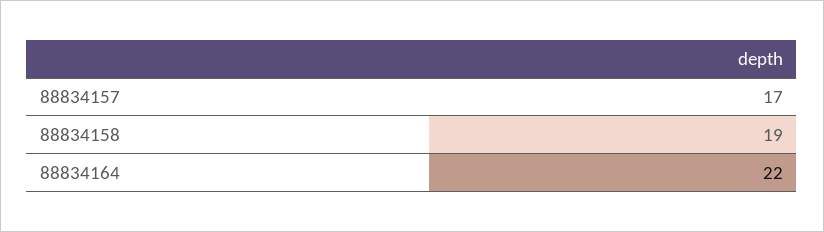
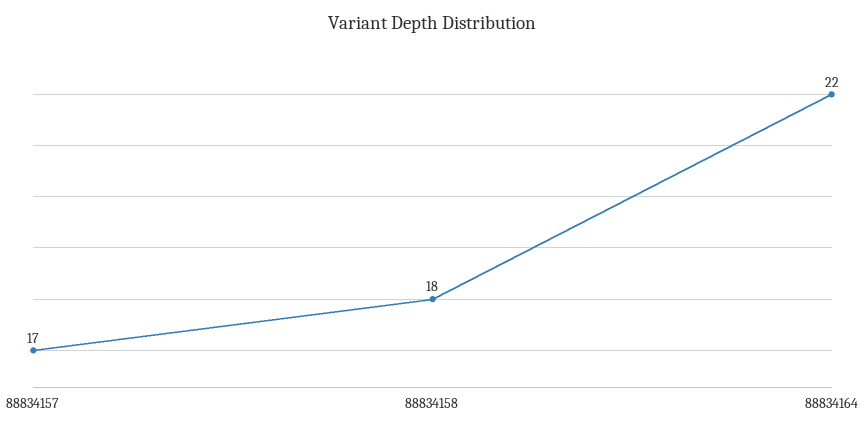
  {
    "88834157": 17,
-   "88834158": 19,
+   "88834158": 18,
    "88834164": 22
  }

